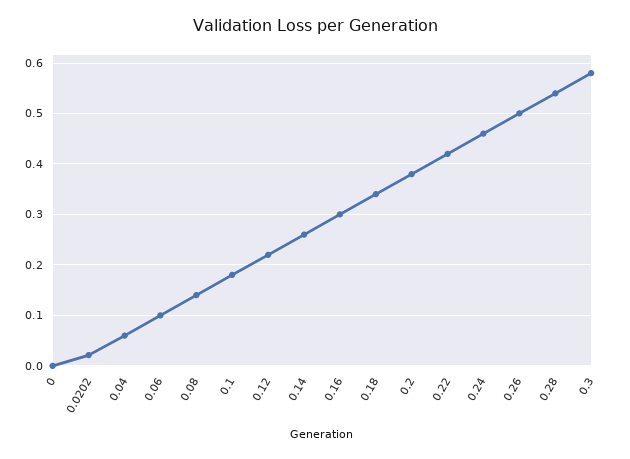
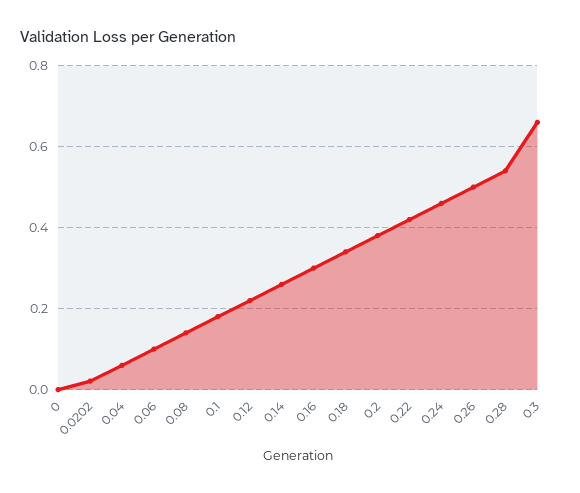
  {
    "0": 0,
    "0.0202": 0.02,
    "0.04": 0.06,
    "0.06": 0.1,
    "0.08": 0.14,
    "0.1": 0.18,
    "0.12": 0.22,
    "0.14": 0.26,
    "0.16": 0.3,
    "0.18": 0.34,
    "0.2": 0.38,
    "0.22": 0.42,
    "0.24": 0.46,
    "0.26": 0.5,
    "0.28": 0.54,
-   "0.3": 0.58
+   "0.3": 0.66
  }

